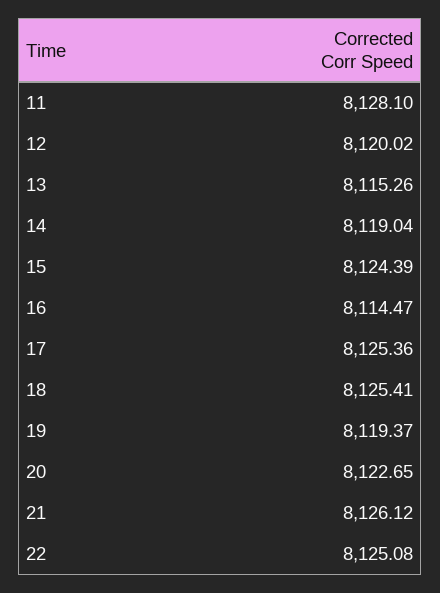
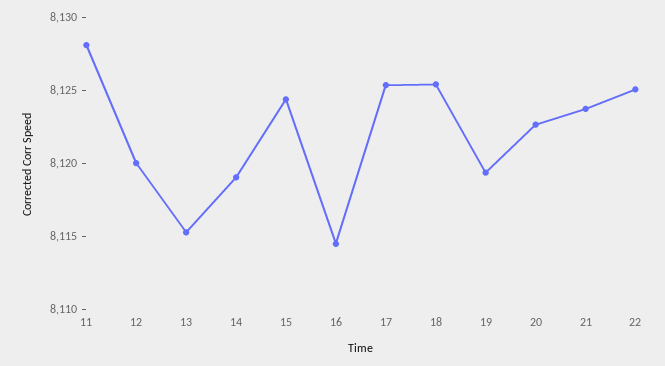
  {
    "11": 8128.1,
    "12": 8120.02,
    "13": 8115.26,
    "14": 8119.04,
    "15": 8124.39,
    "16": 8114.47,
    "17": 8125.36,
    "18": 8125.41,
    "19": 8119.37,
    "20": 8122.65,
-   "21": 8126.12,
+   "21": 8124,
    "22": 8125.08
  }

